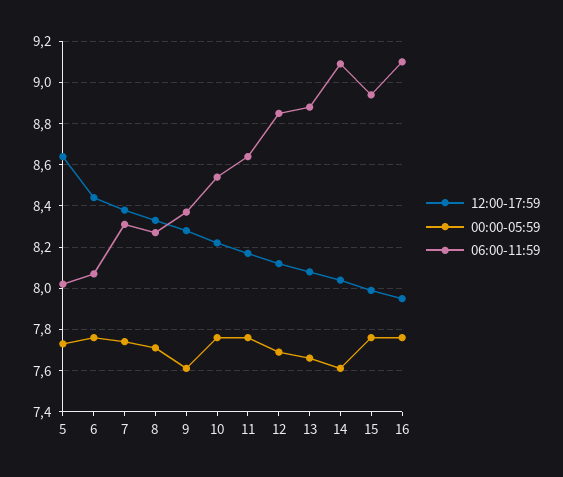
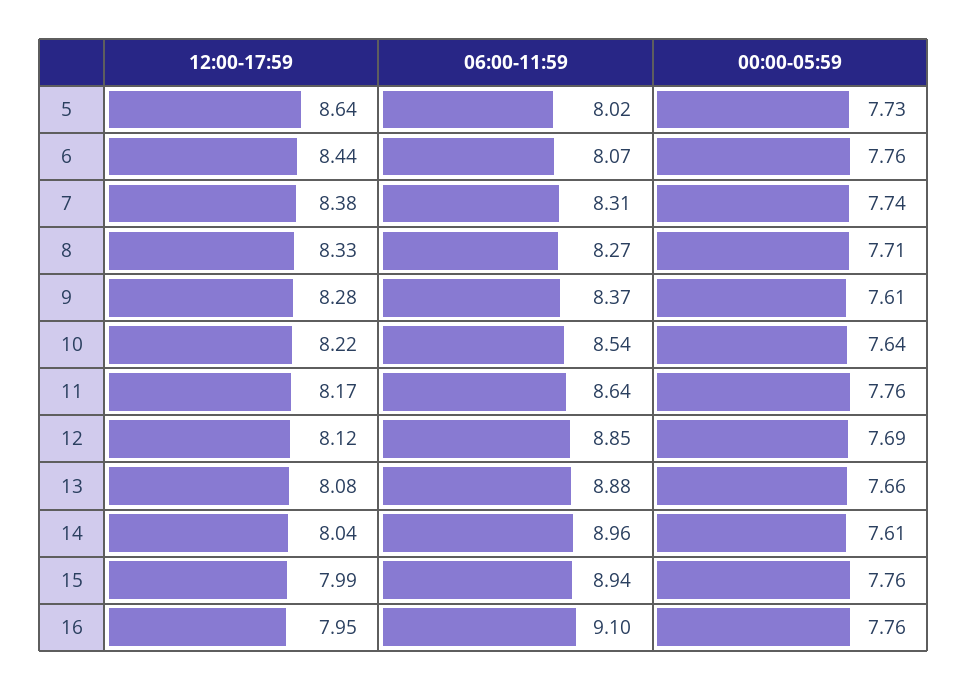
  {
    "12:00-17:59": {
      "5": 8.64,
      "6": 8.44,
      "7": 8.38,
      "8": 8.33,
      "9": 8.28,
      "10": 8.22,
      "11": 8.17,
      "12": 8.12,
      "13": 8.08,
      "14": 8.04,
      "15": 7.99,
      "16": 7.95
    },
    "00:00-05:59": {
      "5": 7.73,
      "6": 7.76,
      "7": 7.74,
      "8": 7.71,
      "9": 7.61,
-     "10": 7.75,
+     "10": 7.64,
      "11": 7.76,
      "12": 7.69,
      "13": 7.66,
      "14": 7.61,
      "15": 7.76,
      "16": 7.76
    },
    "06:00-11:59": {
      "5": 8.02,
      "6": 8.07,
      "7": 8.31,
      "8": 8.27,
      "9": 8.37,
      "10": 8.54,
      "11": 8.64,
      "12": 8.85,
      "13": 8.88,
-     "14": 9.1,
+     "14": 8.96,
      "15": 8.94,
      "16": 9.1
    }
  }

